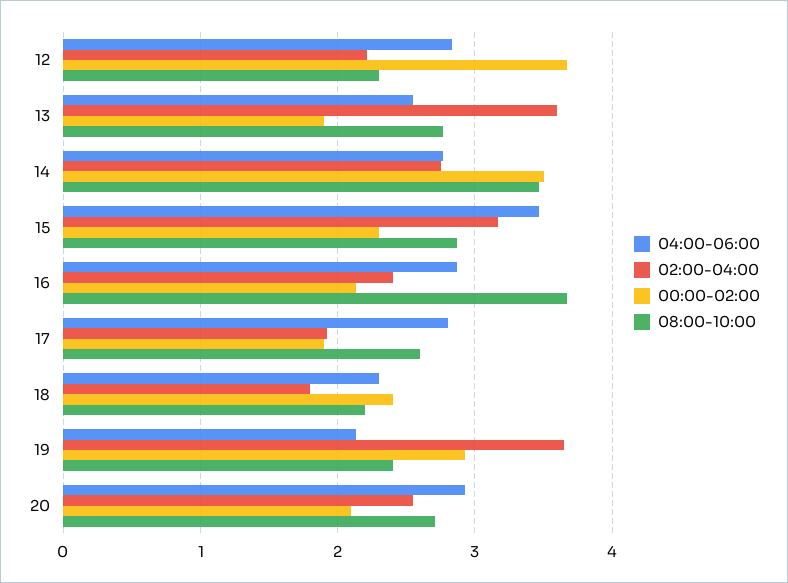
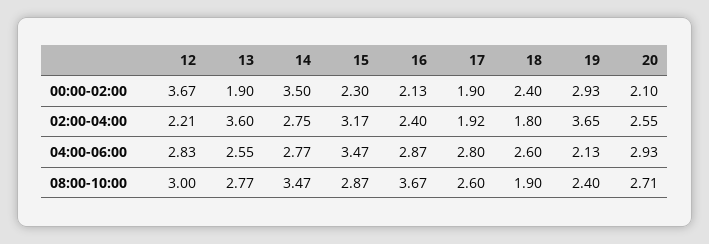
  {
    "04:00-06:00": {
      "12": 2.83,
      "13": 2.55,
      "14": 2.77,
      "15": 3.47,
      "16": 2.87,
      "17": 2.8,
-     "18": 2.3,
+     "18": 2.6,
      "19": 2.13,
      "20": 2.93
    },
    "02:00-04:00": {
      "12": 2.21,
      "13": 3.6,
      "14": 2.75,
      "15": 3.17,
      "16": 2.4,
      "17": 1.92,
      "18": 1.8,
      "19": 3.65,
      "20": 2.55
    },
    "00:00-02:00": {
      "12": 3.67,
      "13": 1.9,
      "14": 3.5,
      "15": 2.3,
      "16": 2.13,
      "17": 1.9,
      "18": 2.4,
      "19": 2.93,
      "20": 2.1
    },
    "08:00-10:00": {
-     "12": 2.3,
+     "12": 3,
      "13": 2.77,
      "14": 3.47,
      "15": 2.87,
      "16": 3.67,
      "17": 2.6,
-     "18": 2.2,
+     "18": 1.9,
      "19": 2.4,
      "20": 2.71
    }
  }

